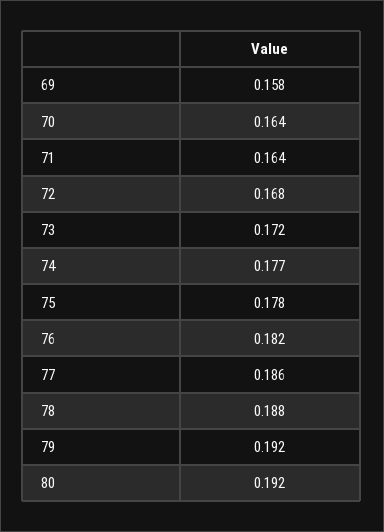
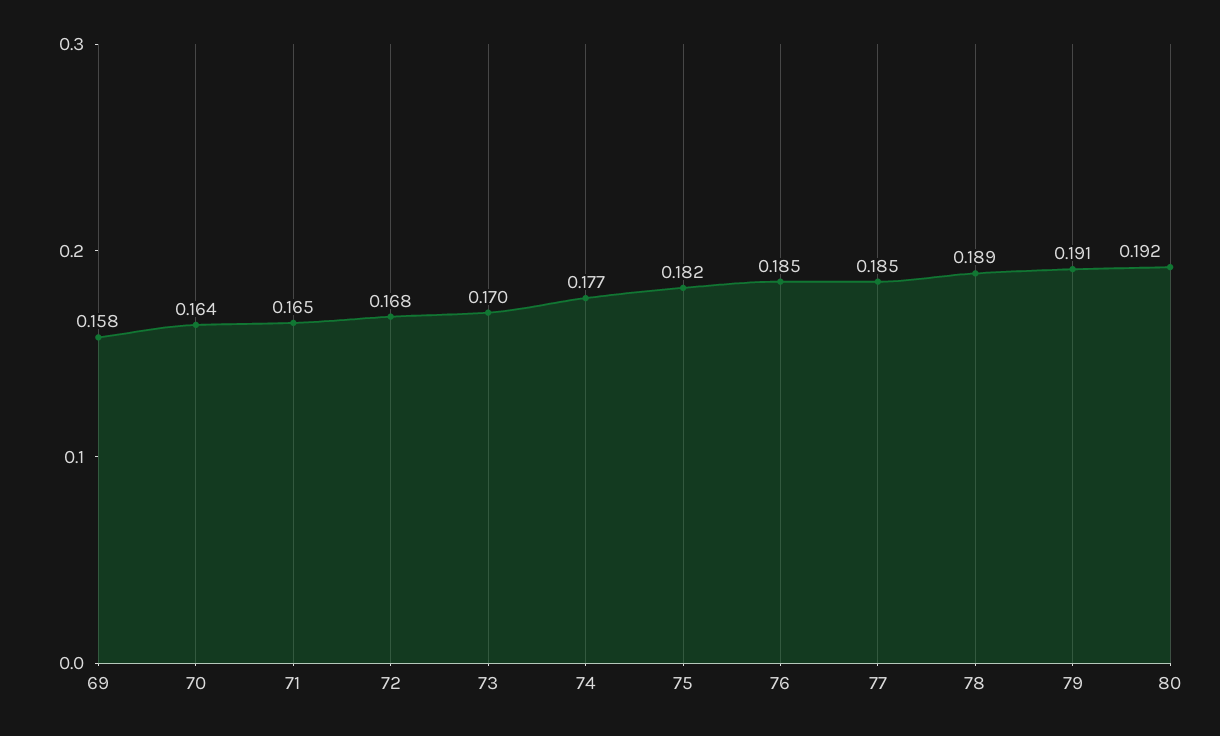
  {
    "69": 0.158,
    "70": 0.164,
-   "71": 0.164,
+   "71": 0.165,
    "72": 0.168,
-   "73": 0.172,
+   "73": 0.17,
    "74": 0.177,
-   "75": 0.178,
+   "75": 0.182,
-   "76": 0.182,
+   "76": 0.185,
-   "77": 0.186,
+   "77": 0.185,
-   "78": 0.188,
+   "78": 0.189,
-   "79": 0.192,
+   "79": 0.191,
    "80": 0.192
  }

